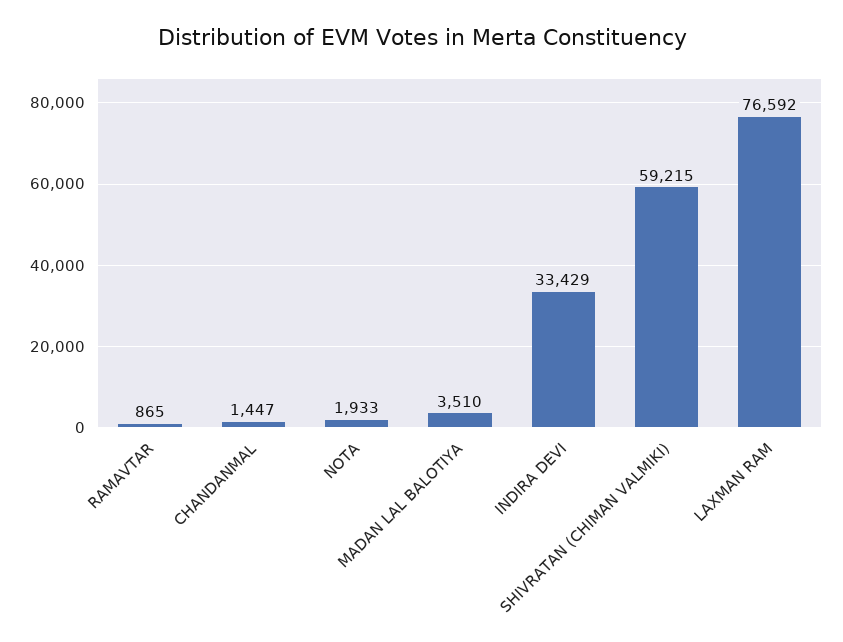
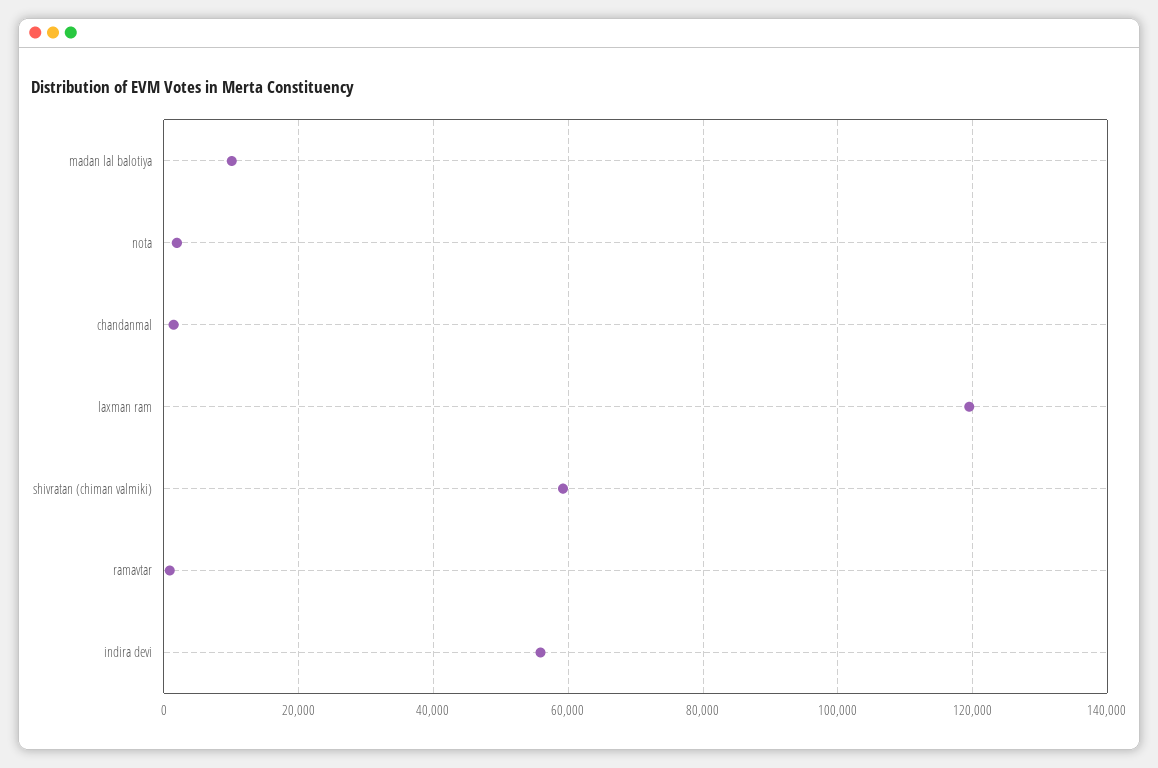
  {
    "RAMAVTAR": 865,
    "CHANDANMAL": 1447,
    "NOTA": 1933,
-   "MADAN LAL BALOTIYA": 3510,
+   "MADAN LAL BALOTIYA": 10000,
-   "INDIRA DEVI": 33429,
+   "INDIRA DEVI": 56000,
    "SHIVRATAN (CHIMAN VALMIKI)": 59215,
-   "LAXMAN RAM": 76592
+   "LAXMAN RAM": 120000
  }

